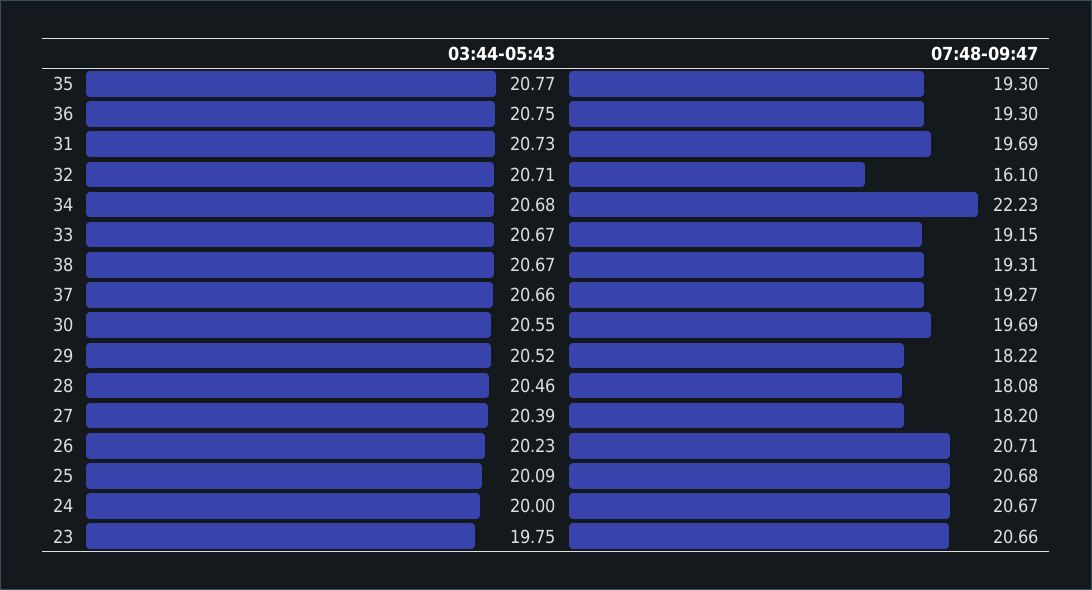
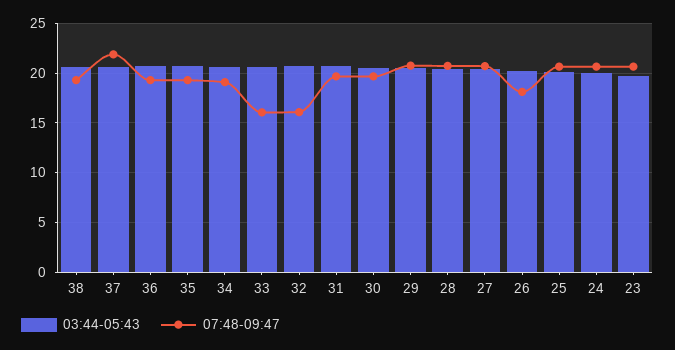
  {
    "03:44-05:43": {
      "35": 20.77,
      "36": 20.75,
      "31": 20.73,
      "32": 20.71,
      "34": 20.68,
      "33": 20.67,
      "38": 20.67,
      "37": 20.66,
      "30": 20.55,
      "29": 20.52,
      "28": 20.46,
      "27": 20.39,
      "26": 20.23,
      "25": 20.09,
      "24": 20,
      "23": 19.75
    },
    "07:48-09:47": {
      "35": 19.3,
      "36": 19.3,
      "31": 19.69,
      "32": 16.1,
-     "34": 22.23,
+     "34": 19,
-     "33": 19.15,
+     "33": 16,
      "38": 19.31,
-     "37": 19.27,
+     "37": 22,
      "30": 19.69,
-     "29": 18.22,
+     "29": 21,
-     "28": 18.08,
+     "28": 21,
-     "27": 18.2,
+     "27": 21,
-     "26": 20.71,
+     "26": 18,
      "25": 20.68,
      "24": 20.67,
      "23": 20.66
    }
  }

